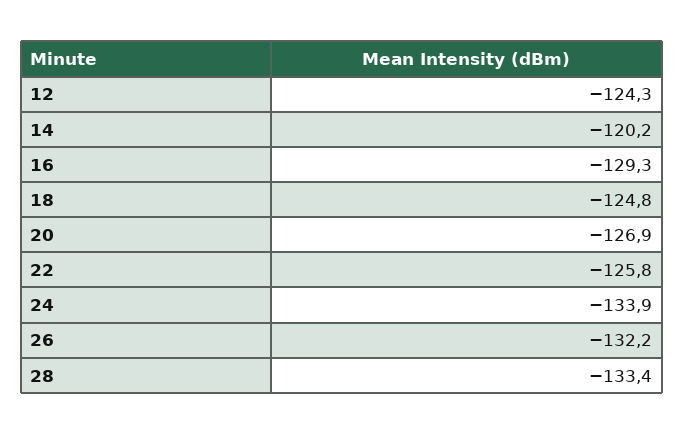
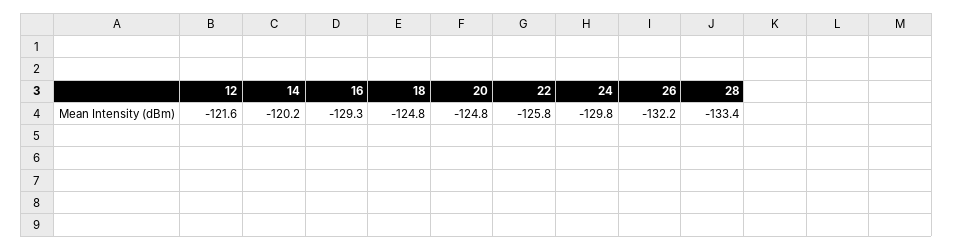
  {
-   "12": -124.3,
+   "12": -121.6,
    "14": -120.2,
    "16": -129.3,
    "18": -124.8,
-   "20": -126.9,
+   "20": -124.8,
    "22": -125.8,
-   "24": -133.9,
+   "24": -129.8,
    "26": -132.2,
    "28": -133.4
  }

